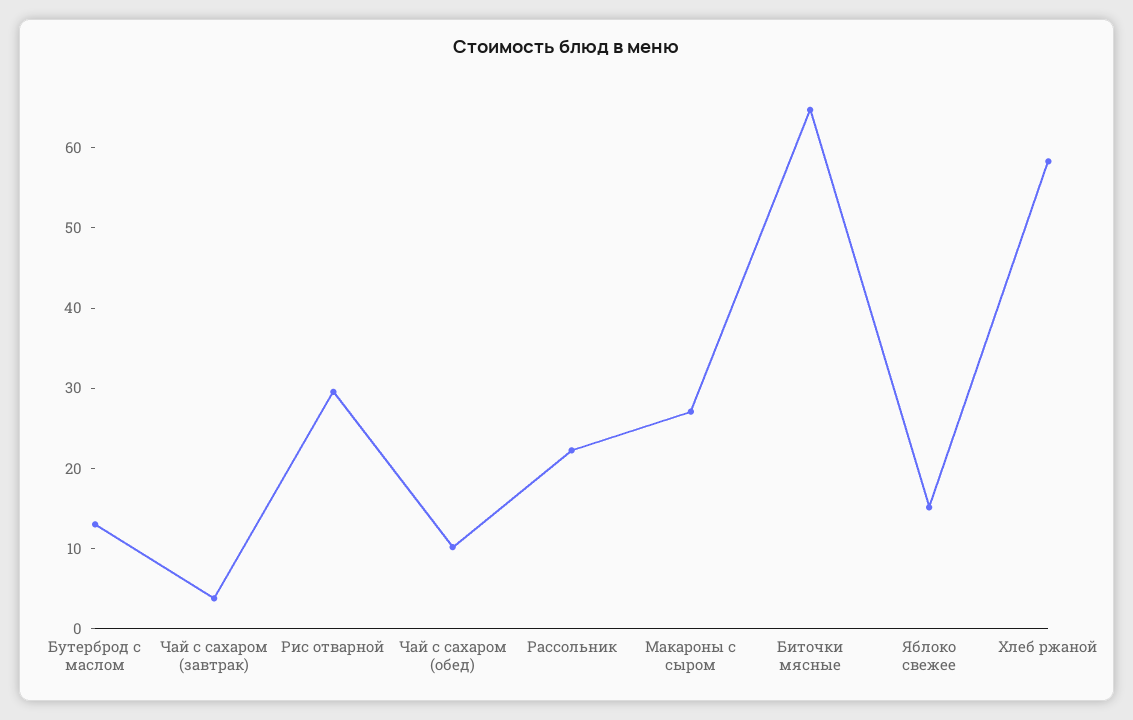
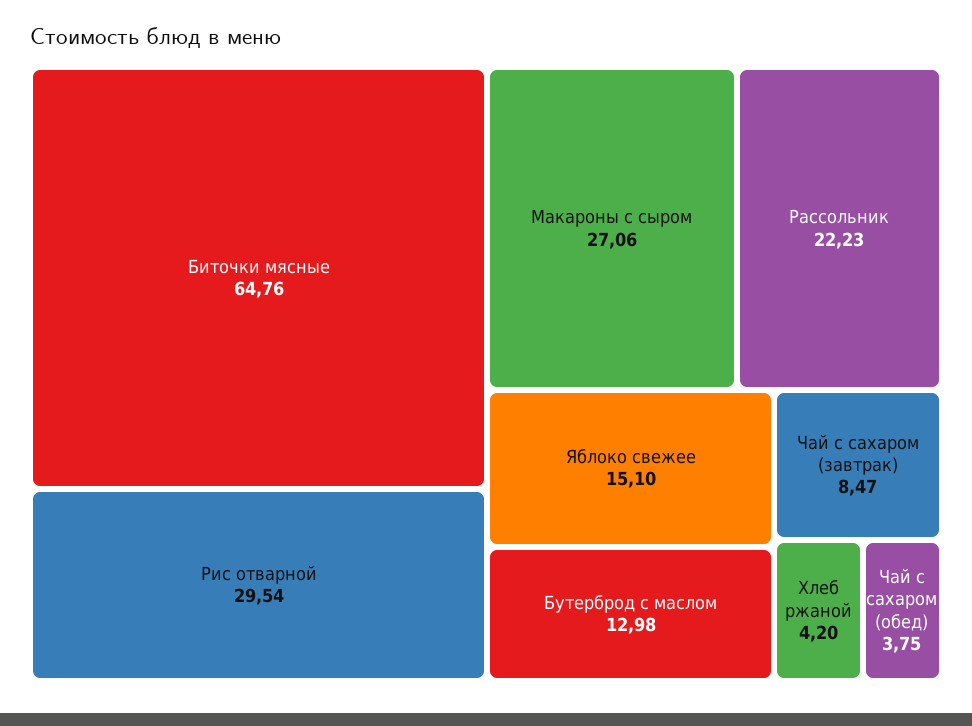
  {
    "Бутерброд с маслом": 12.98,
-   "Чай с сахаром (завтрак)": 4,
+   "Чай с сахаром (завтрак)": 8.47,
    "Рис отварной": 29.54,
-   "Чай с сахаром (обед)": 10,
+   "Чай с сахаром (обед)": 3.75,
    "Рассольник": 22.23,
    "Макароны с сыром": 27.06,
    "Биточки мясные": 64.76,
    "Яблоко свежее": 15.1,
-   "Хлеб ржаной": 58
+   "Хлеб ржаной": 4.2
  }

